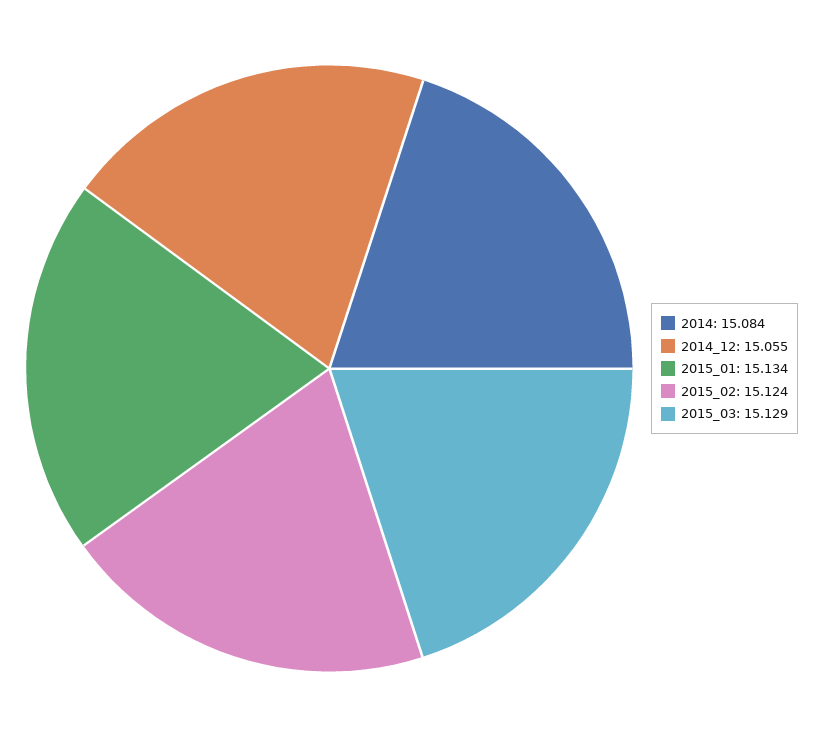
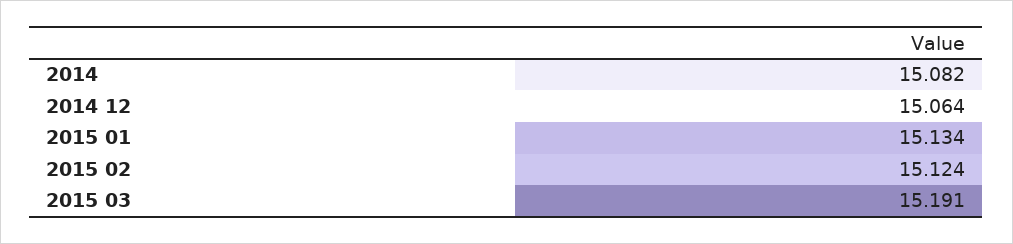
  {
-   "2014": 15.084,
+   "2014": 15.082,
-   "2014_12": 15.055,
+   "2014_12": 15.064,
    "2015_01": 15.134,
    "2015_02": 15.124,
-   "2015_03": 15.129
+   "2015_03": 15.191
  }

